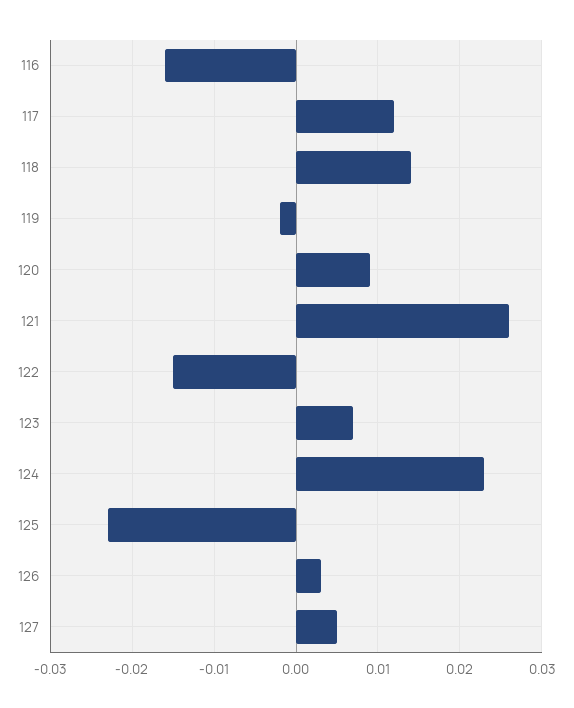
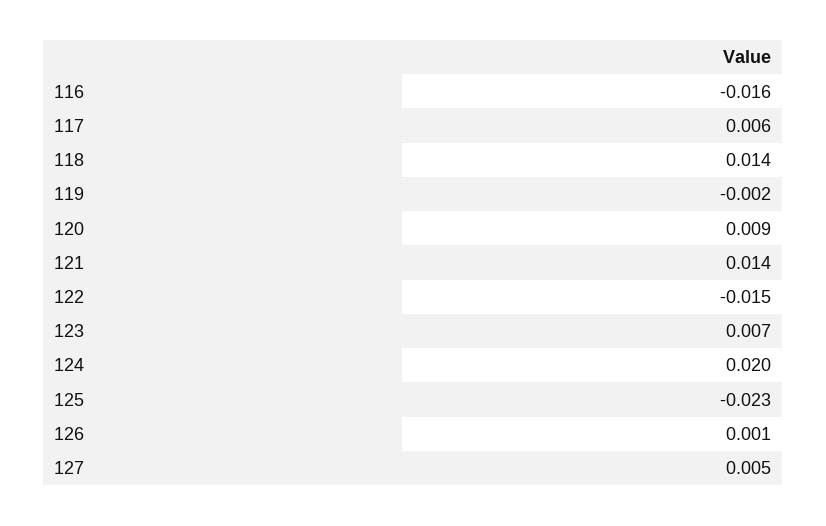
  {
    "116": -0.016,
-   "117": 0.012,
+   "117": 0.006,
    "118": 0.014,
    "119": -0.002,
    "120": 0.009,
-   "121": 0.026,
+   "121": 0.014,
    "122": -0.015,
    "123": 0.007,
-   "124": 0.023,
+   "124": 0.02,
    "125": -0.023,
-   "126": 0.003,
+   "126": 0.001,
    "127": 0.005
  }

